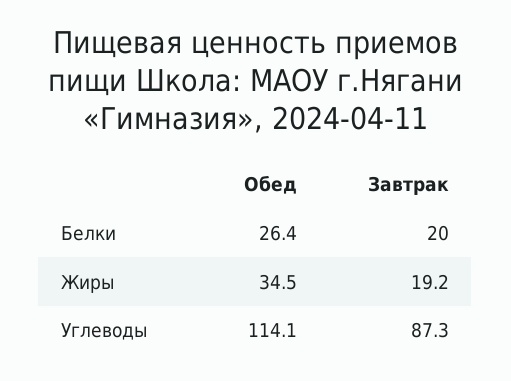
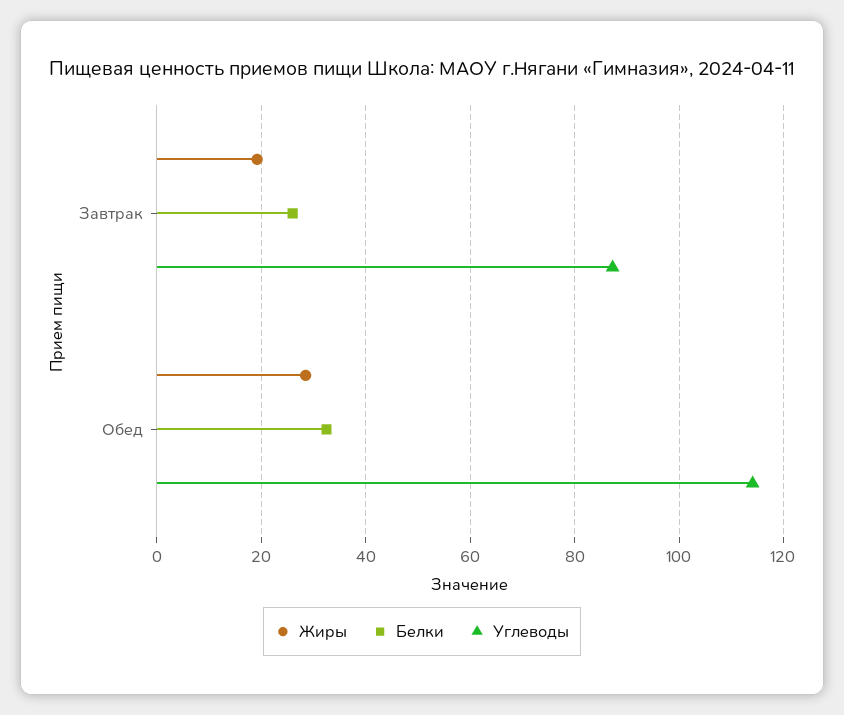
  {
    "Белки": {
-     "Обед": 26.4,
+     "Обед": 32,
-     "Завтрак": 20
+     "Завтрак": 26
    },
    "Жиры": {
-     "Обед": 34.5,
+     "Обед": 28,
      "Завтрак": 19.2
    },
    "Углеводы": {
      "Обед": 114.1,
      "Завтрак": 87.3
    }
  }

